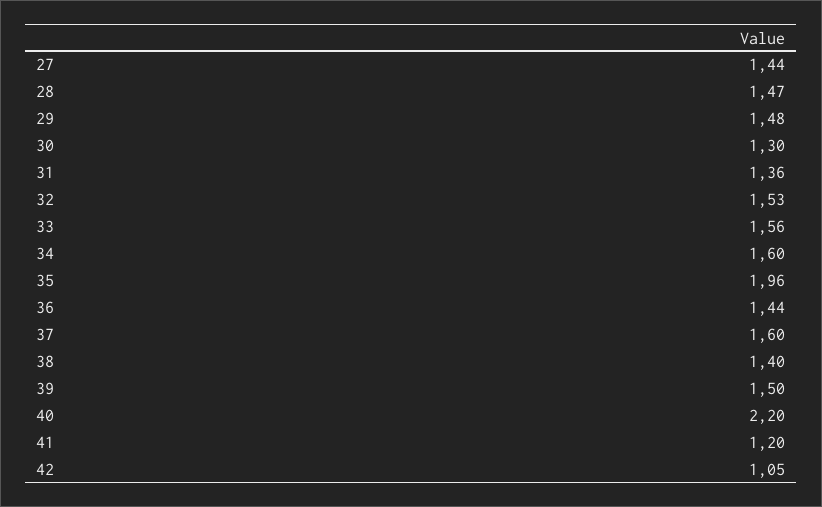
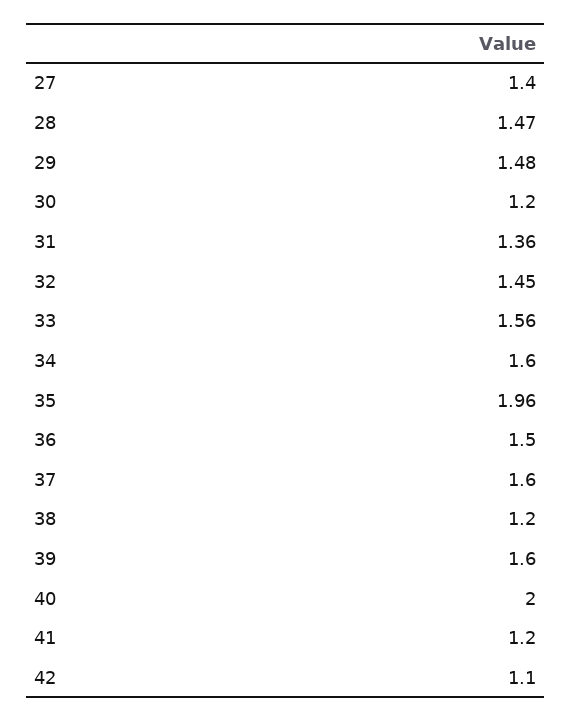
  {
-   "27": 1.44,
+   "27": 1.4,
    "28": 1.47,
    "29": 1.48,
-   "30": 1.3,
+   "30": 1.2,
    "31": 1.36,
-   "32": 1.53,
+   "32": 1.45,
    "33": 1.56,
    "34": 1.6,
    "35": 1.96,
-   "36": 1.44,
+   "36": 1.5,
    "37": 1.6,
-   "38": 1.4,
+   "38": 1.2,
-   "39": 1.5,
+   "39": 1.6,
-   "40": 2.2,
+   "40": 2,
    "41": 1.2,
-   "42": 1.05
+   "42": 1.1
  }

